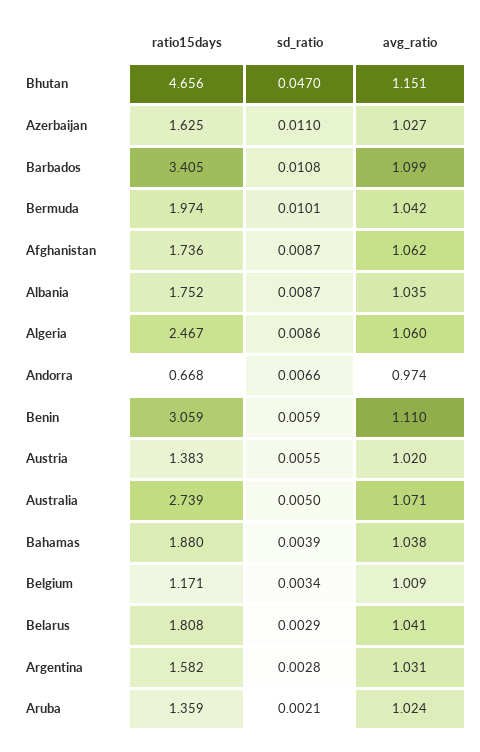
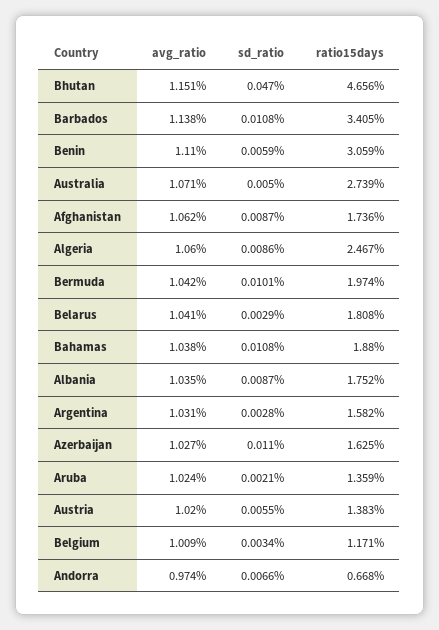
  {
    "ratio15days": {
      "Bhutan": 4.656,
      "Azerbaijan": 1.625,
      "Barbados": 3.405,
      "Bermuda": 1.974,
      "Afghanistan": 1.736,
      "Albania": 1.752,
      "Algeria": 2.467,
      "Andorra": 0.668,
      "Benin": 3.059,
      "Austria": 1.383,
      "Australia": 2.739,
      "Bahamas": 1.88,
      "Belgium": 1.171,
      "Belarus": 1.808,
      "Argentina": 1.582,
      "Aruba": 1.359
    },
    "sd_ratio": {
      "Bhutan": 0.047,
      "Azerbaijan": 0.011,
      "Barbados": 0.0108,
      "Bermuda": 0.0101,
      "Afghanistan": 0.0087,
      "Albania": 0.0087,
      "Algeria": 0.0086,
      "Andorra": 0.0066,
      "Benin": 0.0059,
      "Austria": 0.0055,
      "Australia": 0.005,
-     "Bahamas": 0.0039,
+     "Bahamas": 0.0108,
      "Belgium": 0.0034,
      "Belarus": 0.0029,
      "Argentina": 0.0028,
      "Aruba": 0.0021
    },
    "avg_ratio": {
      "Bhutan": 1.151,
      "Azerbaijan": 1.027,
-     "Barbados": 1.099,
+     "Barbados": 1.138,
      "Bermuda": 1.042,
      "Afghanistan": 1.062,
      "Albania": 1.035,
      "Algeria": 1.06,
      "Andorra": 0.974,
      "Benin": 1.11,
      "Austria": 1.02,
      "Australia": 1.071,
      "Bahamas": 1.038,
      "Belgium": 1.009,
      "Belarus": 1.041,
      "Argentina": 1.031,
      "Aruba": 1.024
    }
  }

